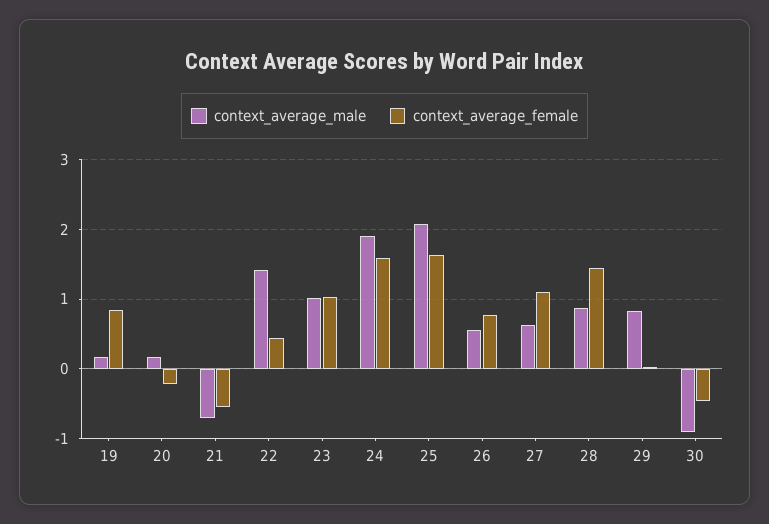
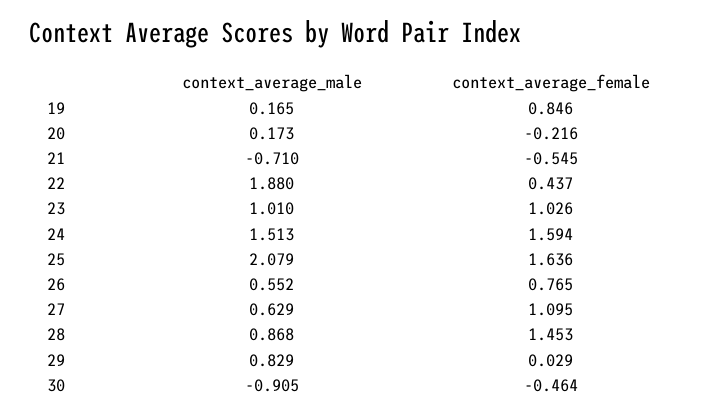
  {
    "context_average_male": {
      "19": 0.165,
      "20": 0.173,
      "21": -0.71,
-     "22": 1.4,
+     "22": 1.88,
      "23": 1.01,
-     "24": 1.9,
+     "24": 1.513,
      "25": 2.079,
      "26": 0.552,
      "27": 0.629,
      "28": 0.868,
      "29": 0.829,
      "30": -0.905
    },
    "context_average_female": {
      "19": 0.846,
      "20": -0.216,
      "21": -0.545,
      "22": 0.437,
      "23": 1.026,
      "24": 1.594,
      "25": 1.636,
      "26": 0.765,
      "27": 1.095,
      "28": 1.453,
      "29": 0.029,
      "30": -0.464
    }
  }

